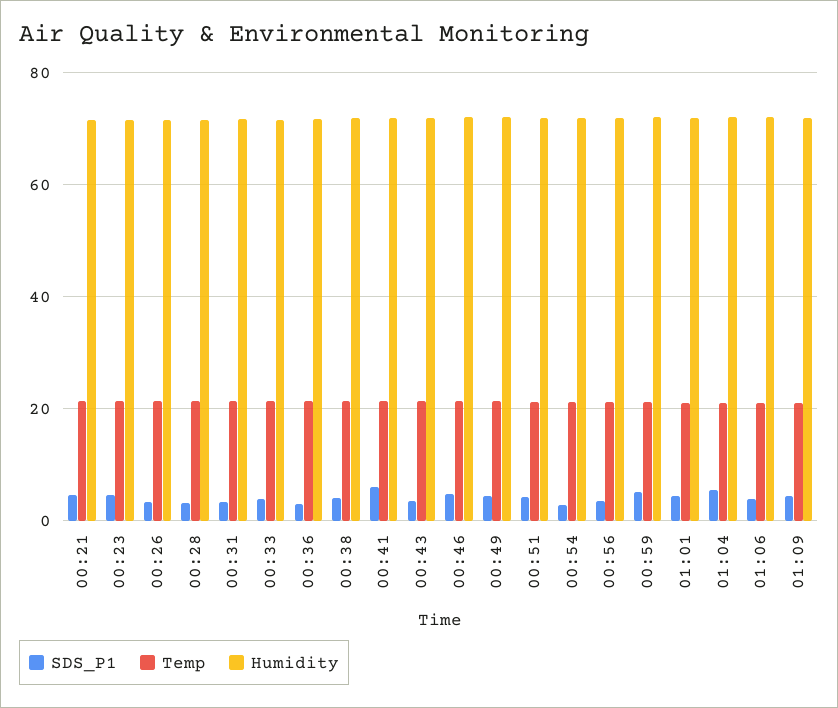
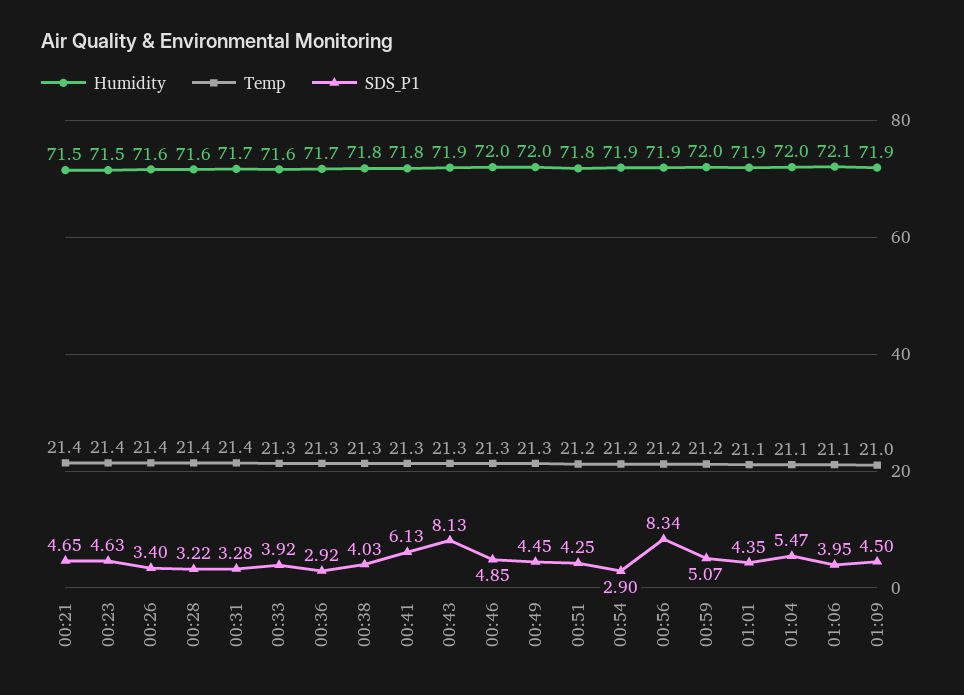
  {
    "SDS_P1": {
      "00:21": 4.65,
      "00:23": 4.63,
      "00:26": 3.4,
      "00:28": 3.22,
      "00:31": 3.28,
      "00:33": 3.92,
      "00:36": 2.92,
      "00:38": 4.03,
      "00:41": 6.13,
-     "00:43": 4,
+     "00:43": 8.13,
      "00:46": 4.85,
      "00:49": 4.45,
      "00:51": 4.25,
      "00:54": 2.9,
-     "00:56": 4,
+     "00:56": 8.34,
      "00:59": 5.07,
      "01:01": 4.35,
      "01:04": 5.47,
      "01:06": 3.95,
      "01:09": 4.5
    },
    "Temp": {
      "00:21": 21.4,
      "00:23": 21.4,
      "00:26": 21.4,
      "00:28": 21.4,
      "00:31": 21.4,
      "00:33": 21.3,
      "00:36": 21.3,
      "00:38": 21.3,
      "00:41": 21.3,
      "00:43": 21.3,
      "00:46": 21.3,
      "00:49": 21.3,
      "00:51": 21.2,
      "00:54": 21.2,
      "00:56": 21.2,
      "00:59": 21.2,
      "01:01": 21.1,
      "01:04": 21.1,
      "01:06": 21.1,
      "01:09": 21
    },
    "Humidity": {
      "00:21": 71.5,
      "00:23": 71.5,
      "00:26": 71.6,
      "00:28": 71.6,
      "00:31": 71.7,
      "00:33": 71.6,
      "00:36": 71.7,
      "00:38": 71.8,
      "00:41": 71.8,
      "00:43": 71.9,
      "00:46": 72,
      "00:49": 72,
      "00:51": 71.8,
      "00:54": 71.9,
      "00:56": 71.9,
      "00:59": 72,
      "01:01": 71.9,
      "01:04": 72,
      "01:06": 72.1,
      "01:09": 71.9
    }
  }

